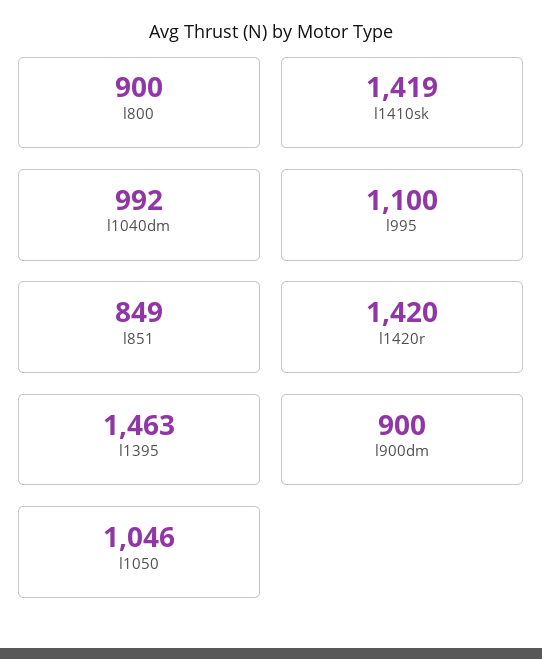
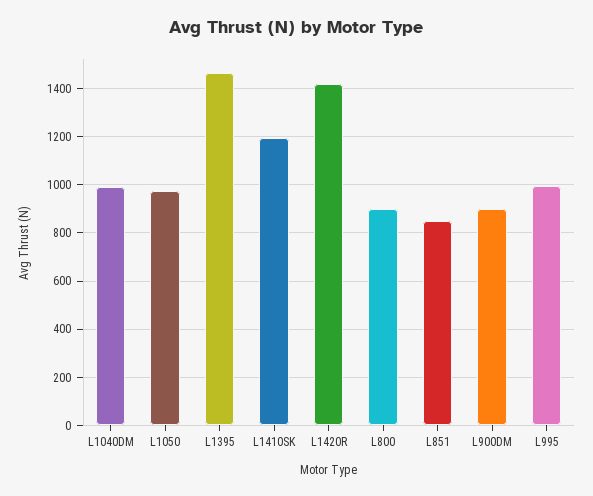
  {
    "l800": 900,
-   "l1410sk": 1419,
+   "l1410sk": 1200,
    "l1040dm": 992,
-   "l995": 1100,
+   "l995": 1000,
    "l851": 849,
    "l1420r": 1420,
    "l1395": 1463,
    "l900dm": 900,
-   "l1050": 1046
+   "l1050": 975
  }

